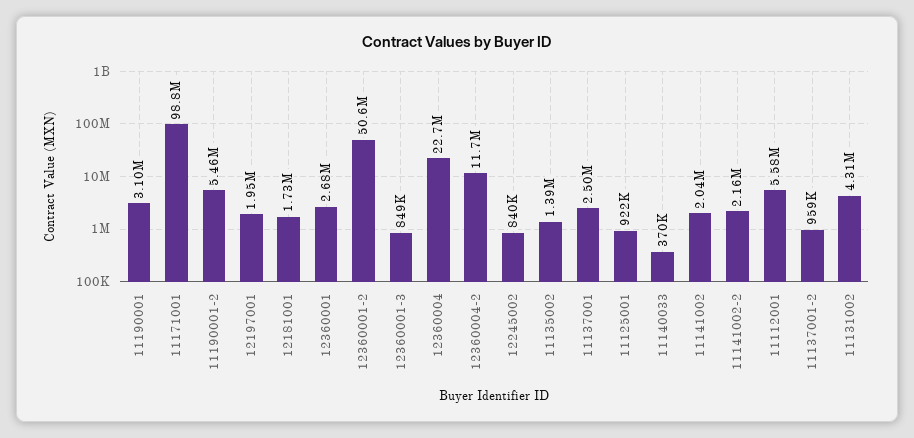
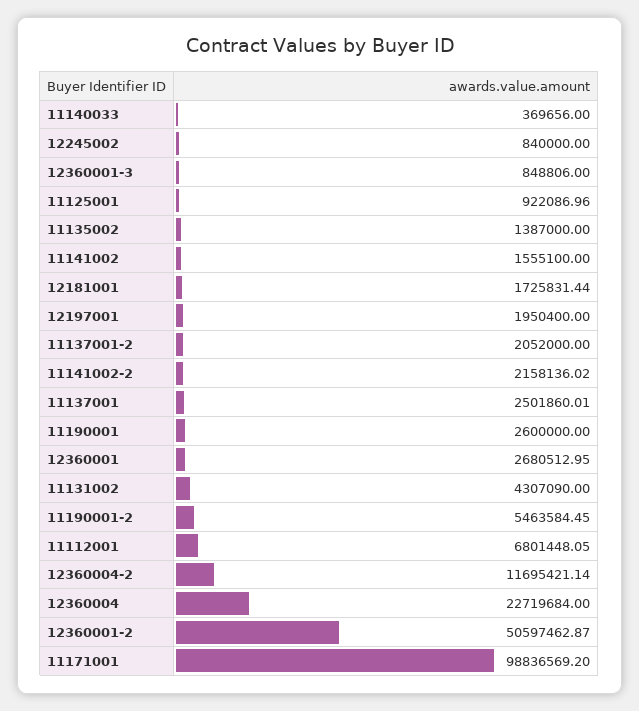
  {
-   "11190001": 3100000,
+   "11190001": 2600000,
    "11171001": 98836569.2,
    "11190001-2": 5463584.45,
    "12197001": 1950400,
    "12181001": 1725831.44,
    "12360001": 2680512.95,
    "12360001-2": 50597462.87,
    "12360001-3": 848806,
    "12360004": 22719684,
    "12360004-2": 11695421.14,
    "12245002": 840000,
    "11135002": 1387000,
    "11137001": 2501860.01,
    "11125001": 922086.96,
    "11140033": 369656,
-   "11141002": 2040000,
+   "11141002": 1555100,
    "11141002-2": 2158136.02,
-   "11112001": 5580000,
+   "11112001": 6801448.05,
-   "11137001-2": 959000,
+   "11137001-2": 2052000,
    "11131002": 4307090
  }

